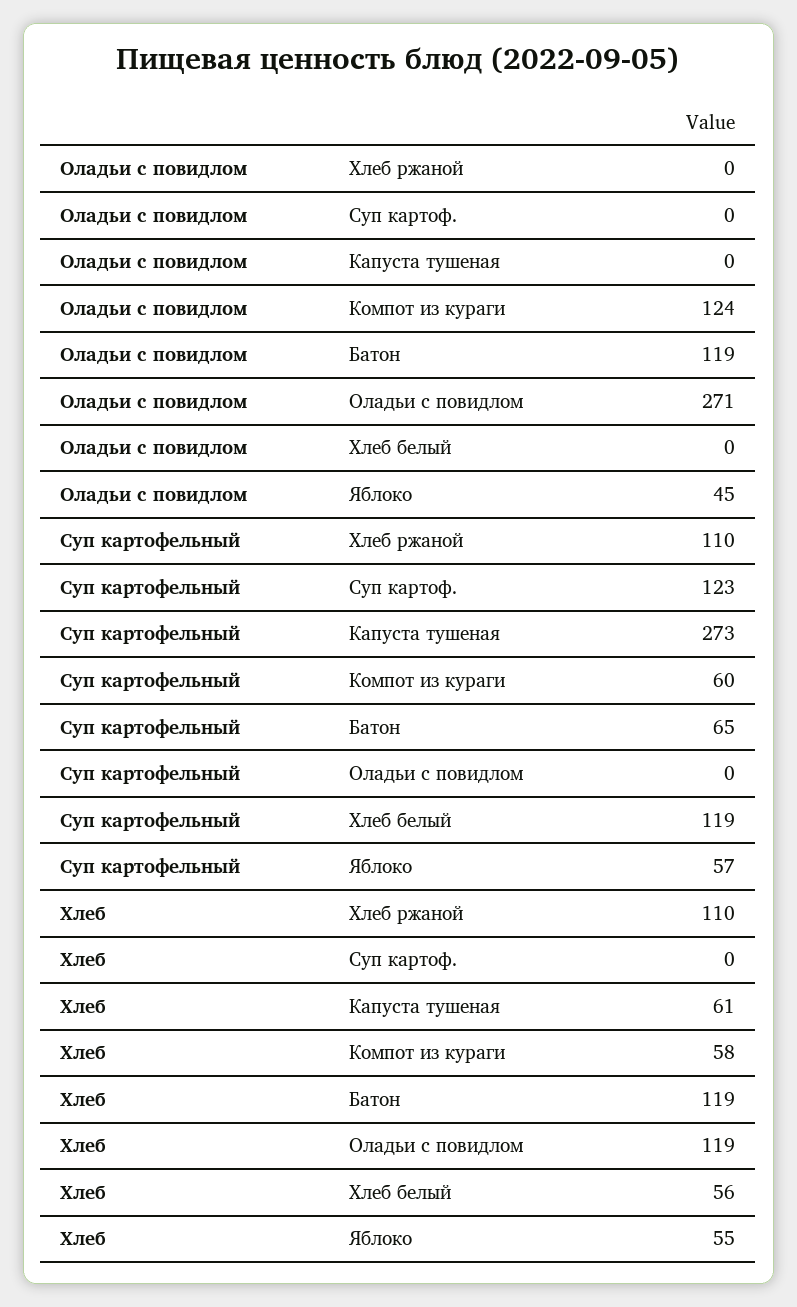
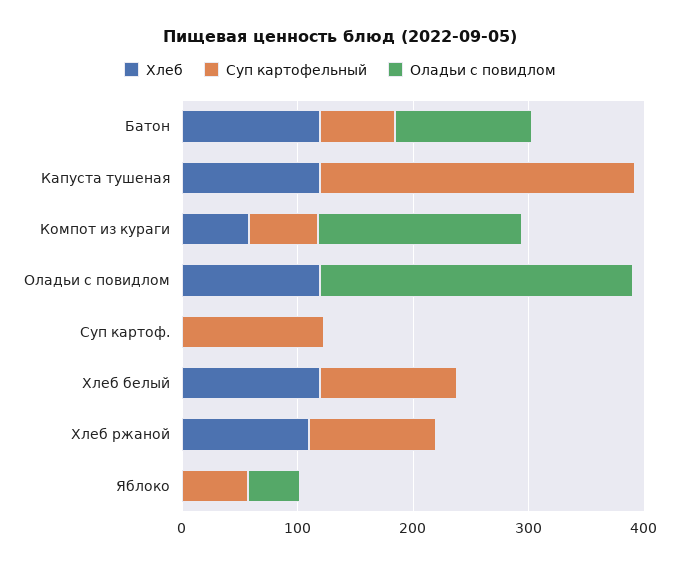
  {
    "Оладьи с повидлом": {
      "Хлеб ржаной": 0,
      "Суп картоф.": 0,
      "Капуста тушеная": 0,
-     "Компот из кураги": 124,
+     "Компот из кураги": 180,
      "Батон": 119,
      "Оладьи с повидлом": 271,
      "Хлеб белый": 0,
      "Яблоко": 45
    },
    "Суп картофельный": {
      "Хлеб ржаной": 110,
      "Суп картоф.": 123,
      "Капуста тушеная": 273,
      "Компот из кураги": 60,
      "Батон": 65,
      "Оладьи с повидлом": 0,
      "Хлеб белый": 119,
      "Яблоко": 57
    },
    "Хлеб": {
      "Хлеб ржаной": 110,
      "Суп картоф.": 0,
-     "Капуста тушеная": 61,
+     "Капуста тушеная": 120,
      "Компот из кураги": 58,
      "Батон": 119,
      "Оладьи с повидлом": 119,
-     "Хлеб белый": 56,
+     "Хлеб белый": 120,
-     "Яблоко": 55
+     "Яблоко": 0
    }
  }

